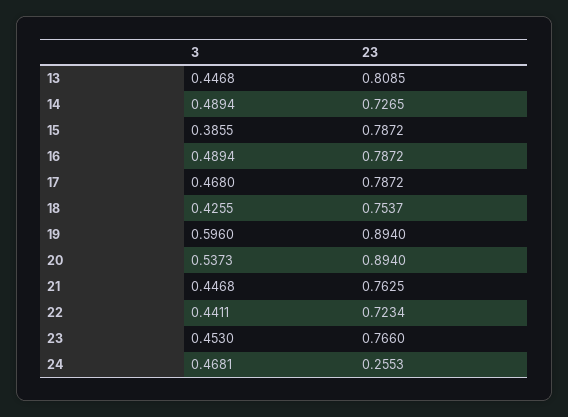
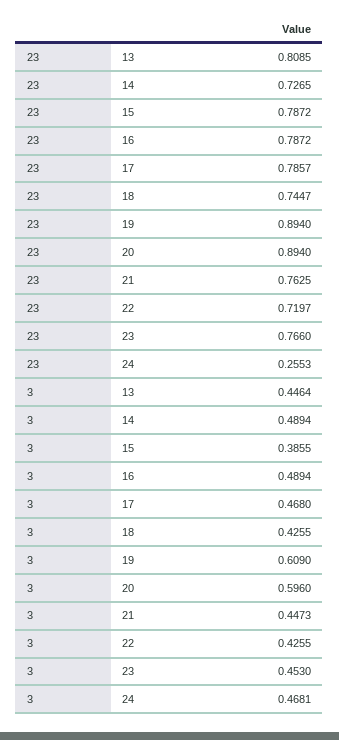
  {
    "3": {
-     "13": 0.4468,
+     "13": 0.4464,
      "14": 0.4894,
      "15": 0.3855,
      "16": 0.4894,
      "17": 0.468,
      "18": 0.4255,
-     "19": 0.596,
+     "19": 0.609,
-     "20": 0.5373,
+     "20": 0.596,
-     "21": 0.4468,
+     "21": 0.4473,
-     "22": 0.4411,
+     "22": 0.4255,
      "23": 0.453,
      "24": 0.4681
    },
    "23": {
      "13": 0.8085,
      "14": 0.7265,
      "15": 0.7872,
      "16": 0.7872,
-     "17": 0.7872,
+     "17": 0.7857,
-     "18": 0.7537,
+     "18": 0.7447,
      "19": 0.894,
      "20": 0.894,
      "21": 0.7625,
-     "22": 0.7234,
+     "22": 0.7197,
      "23": 0.766,
      "24": 0.2553
    }
  }

